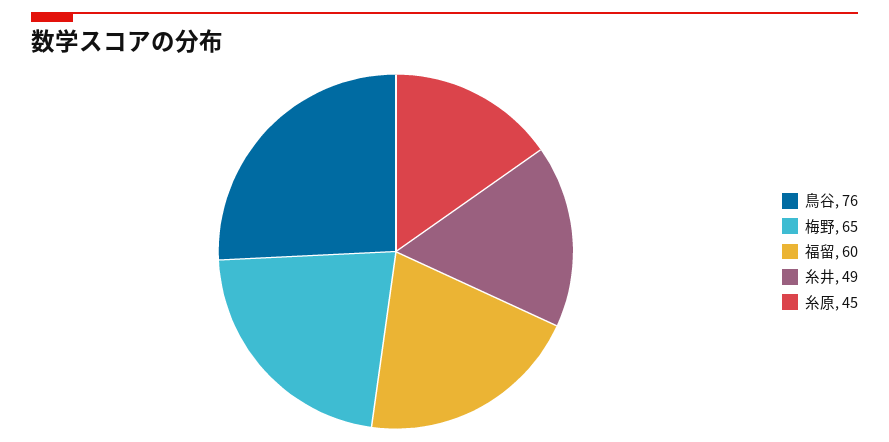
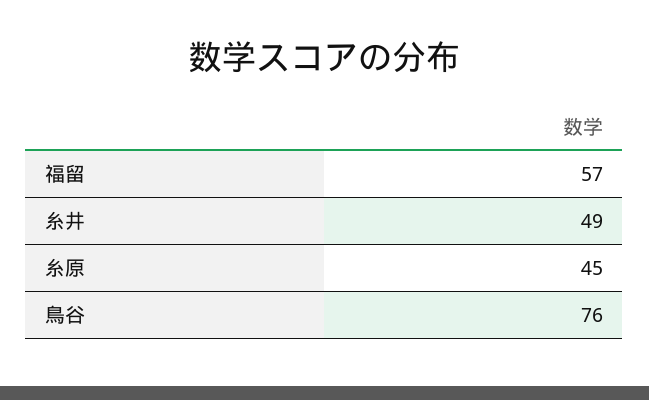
  {
    "鳥谷": 76,
-   "梅野": 65,
-   "福留": 60,
+   "福留": 57,
    "糸井": 49,
    "糸原": 45
  }

